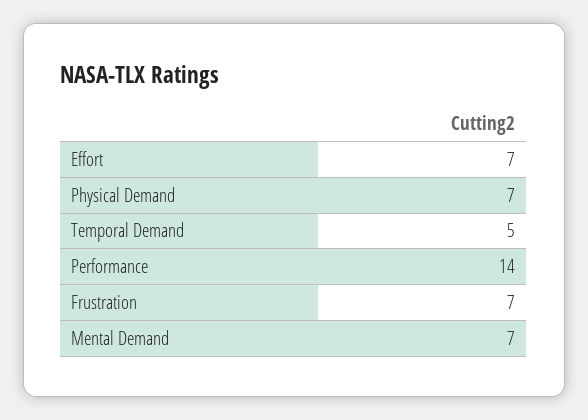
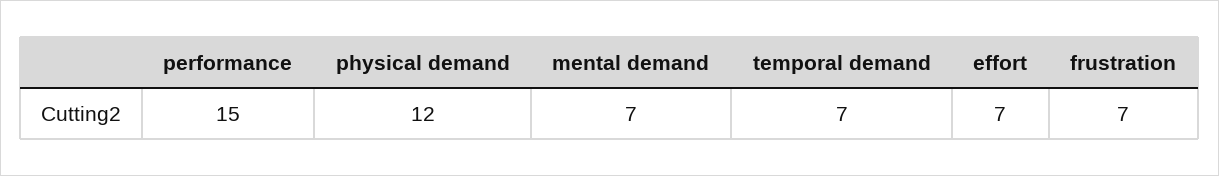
  {
    "Effort": 7,
-   "Physical Demand": 7,
+   "Physical Demand": 12,
-   "Temporal Demand": 5,
+   "Temporal Demand": 7,
-   "Performance": 14,
+   "Performance": 15,
    "Frustration": 7,
    "Mental Demand": 7
  }

